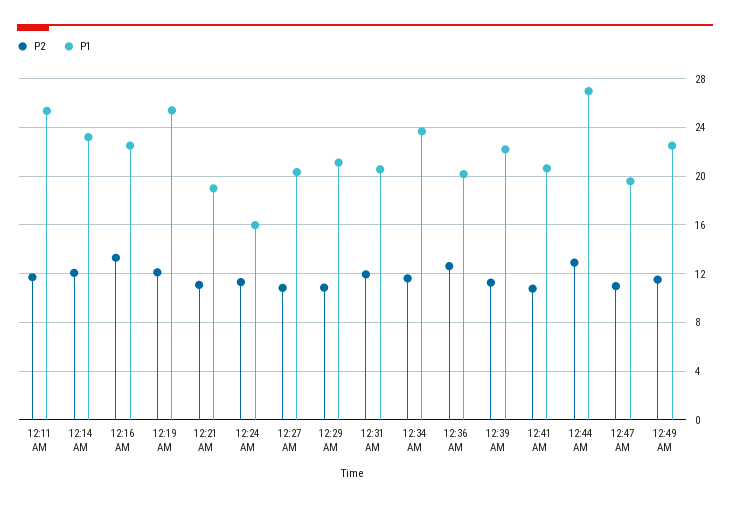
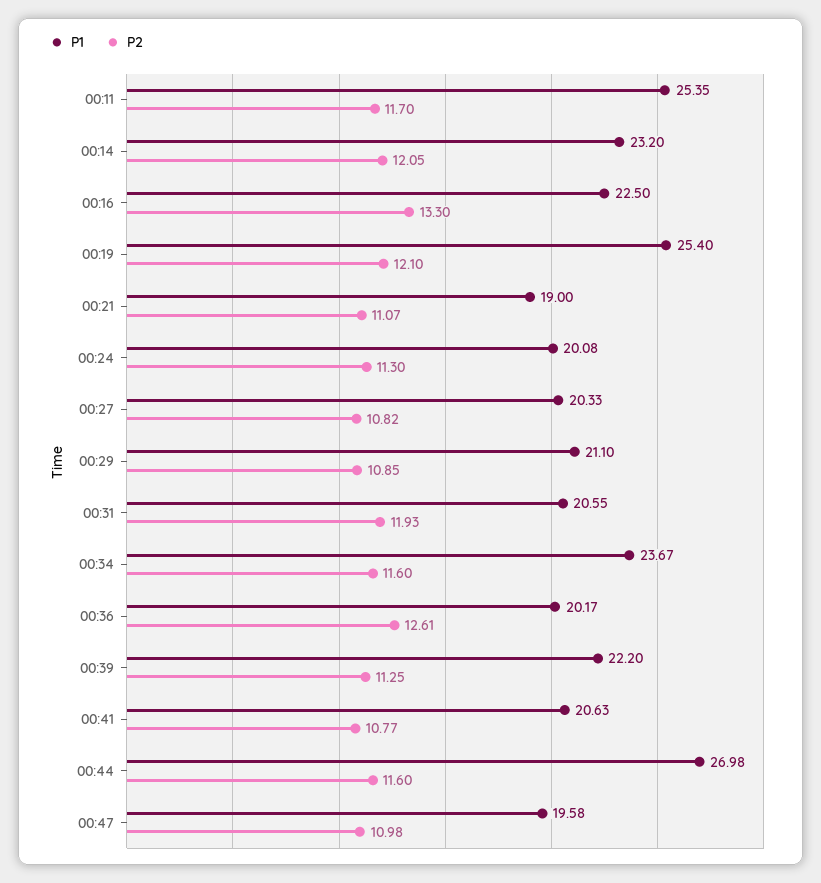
  {
    "P2": {
      "12:11 AM": 11.7,
      "12:14 AM": 12.05,
      "12:16 AM": 13.3,
      "12:19 AM": 12.1,
      "12:21 AM": 11.07,
      "12:24 AM": 11.3,
      "12:27 AM": 10.82,
      "12:29 AM": 10.85,
      "12:31 AM": 11.93,
      "12:34 AM": 11.6,
      "12:36 AM": 12.61,
      "12:39 AM": 11.25,
      "12:41 AM": 10.77,
-     "12:44 AM": 13,
+     "12:44 AM": 11.6,
-     "12:47 AM": 10.98,
+     "12:47 AM": 10.98
-     "12:49 AM": 11.5
    },
    "P1": {
      "12:11 AM": 25.35,
      "12:14 AM": 23.2,
      "12:16 AM": 22.5,
      "12:19 AM": 25.4,
      "12:21 AM": 19,
-     "12:24 AM": 16,
+     "12:24 AM": 20.08,
      "12:27 AM": 20.33,
      "12:29 AM": 21.1,
      "12:31 AM": 20.55,
      "12:34 AM": 23.67,
      "12:36 AM": 20.17,
      "12:39 AM": 22.2,
      "12:41 AM": 20.63,
      "12:44 AM": 26.98,
-     "12:47 AM": 19.58,
+     "12:47 AM": 19.58
-     "12:49 AM": 22.5
    }
  }

